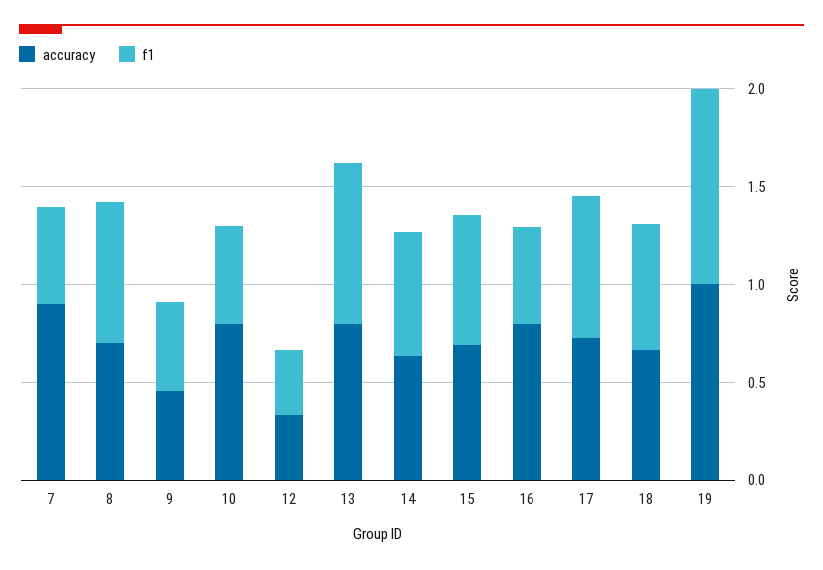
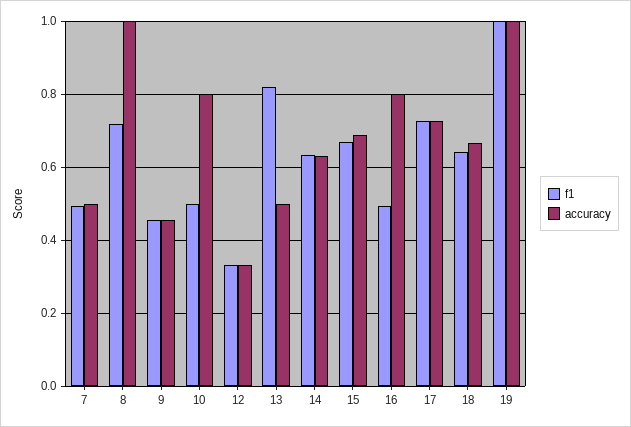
  {
    "accuracy": {
-     "7": 0.9,
+     "7": 0.5,
-     "8": 0.7,
+     "8": 1,
      "9": 0.46,
      "10": 0.8,
      "12": 0.34,
-     "13": 0.8,
+     "13": 0.5,
      "14": 0.64,
      "15": 0.68,
      "16": 0.8,
      "17": 0.72,
      "18": 0.66,
      "19": 1
    },
    "f1": {
      "7": 0.5,
      "8": 0.72,
      "9": 0.46,
      "10": 0.5,
      "12": 0.34,
      "13": 0.82,
      "14": 0.64,
      "15": 0.66,
      "16": 0.5,
      "17": 0.72,
      "18": 0.64,
      "19": 1
    }
  }

